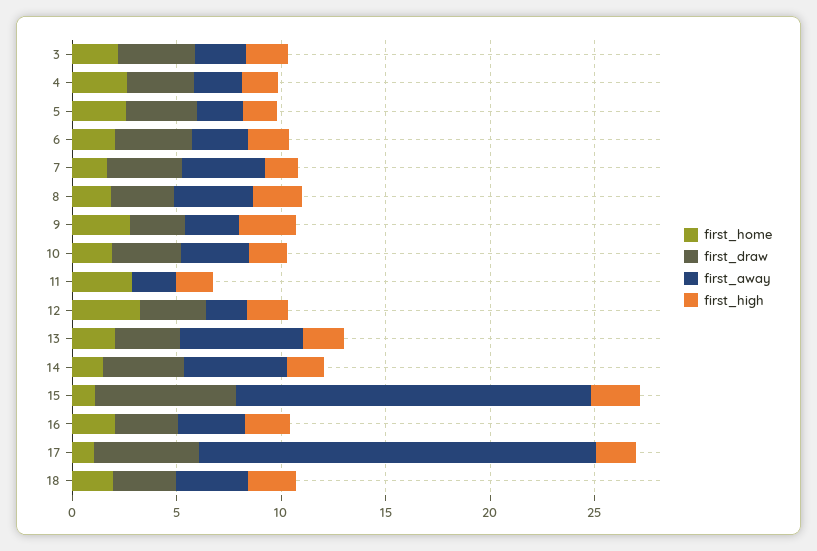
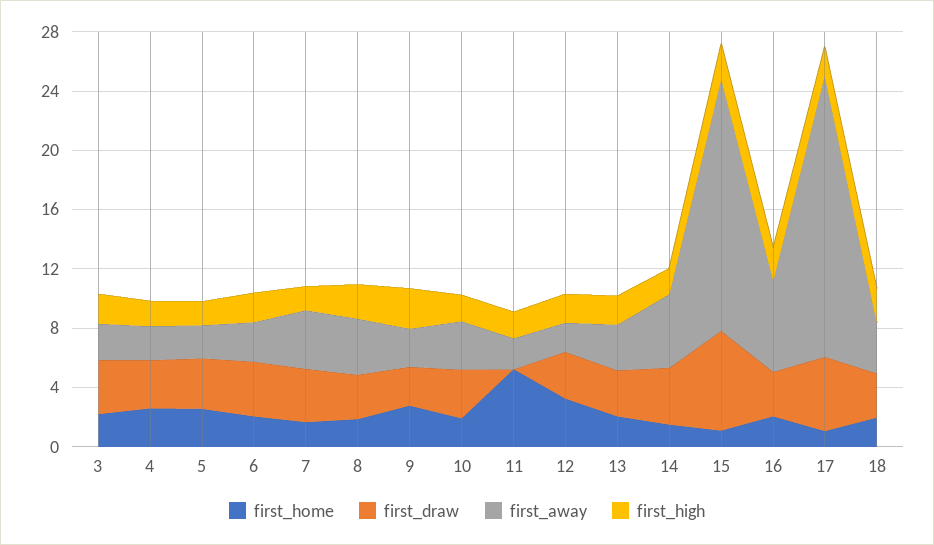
  {
    "first_home": {
      "3": 2,
      "4": 3,
      "5": 3,
      "6": 2,
      "7": 2,
      "8": 2,
      "9": 3,
      "10": 2,
-     "11": 3,
+     "11": 5,
      "12": 3,
      "13": 2,
      "14": 1,
      "15": 1,
      "16": 2,
      "17": 1,
      "18": 2
    },
    "first_draw": {
      "3": 4,
      "4": 3,
      "5": 3,
      "6": 4,
      "7": 4,
      "8": 3,
      "9": 3,
      "10": 3,
      "11": 0,
      "12": 3,
      "13": 3,
      "14": 4,
      "15": 7,
      "16": 3,
      "17": 5,
      "18": 3
    },
    "first_away": {
      "3": 2,
      "4": 2,
      "5": 2,
      "6": 3,
      "7": 4,
      "8": 4,
      "9": 3,
      "10": 3,
      "11": 2,
      "12": 2,
-     "13": 6,
+     "13": 3,
      "14": 5,
      "15": 17,
-     "16": 3,
+     "16": 6,
      "17": 19,
      "18": 3
    },
    "first_high": {
      "3": 2,
      "4": 2,
      "5": 2,
      "6": 2,
      "7": 2,
      "8": 2,
      "9": 3,
      "10": 2,
      "11": 2,
      "12": 2,
      "13": 2,
      "14": 2,
      "15": 2,
      "16": 2,
      "17": 2,
      "18": 2
    }
  }

